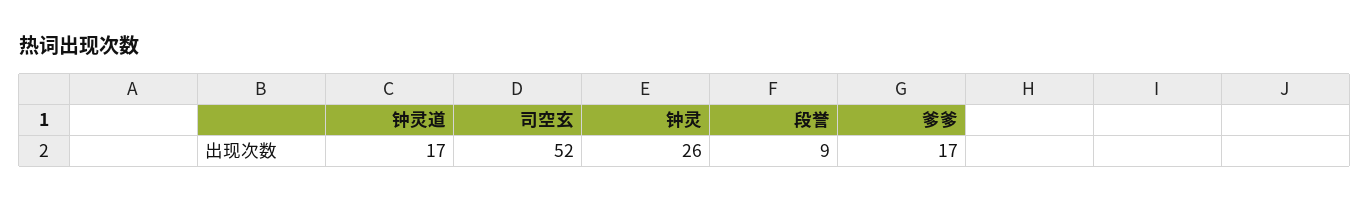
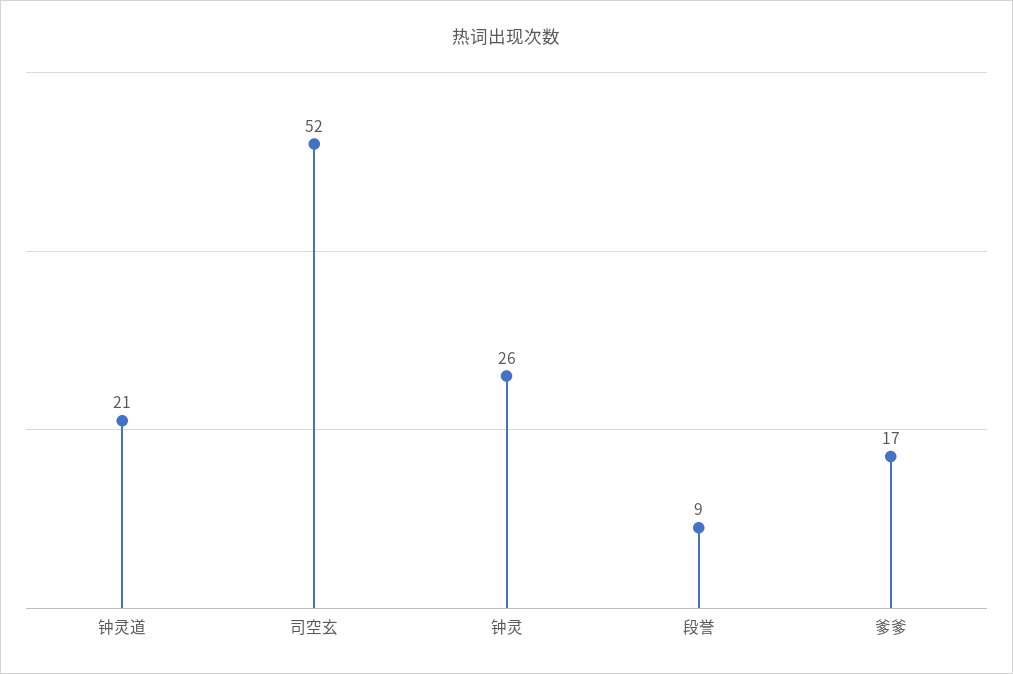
  {
-   "钟灵道": 17,
+   "钟灵道": 21,
    "司空玄": 52,
    "钟灵": 26,
    "段誉": 9,
    "爹爹": 17
  }

